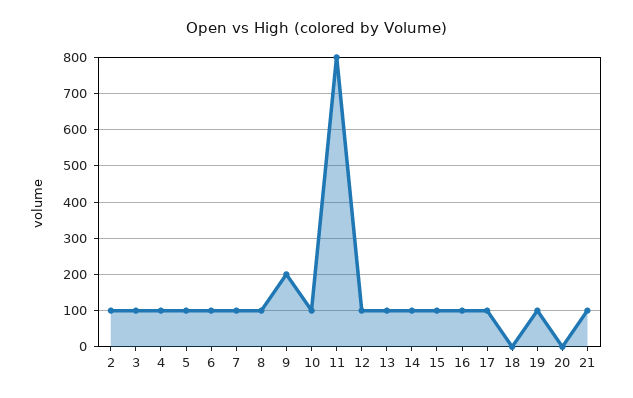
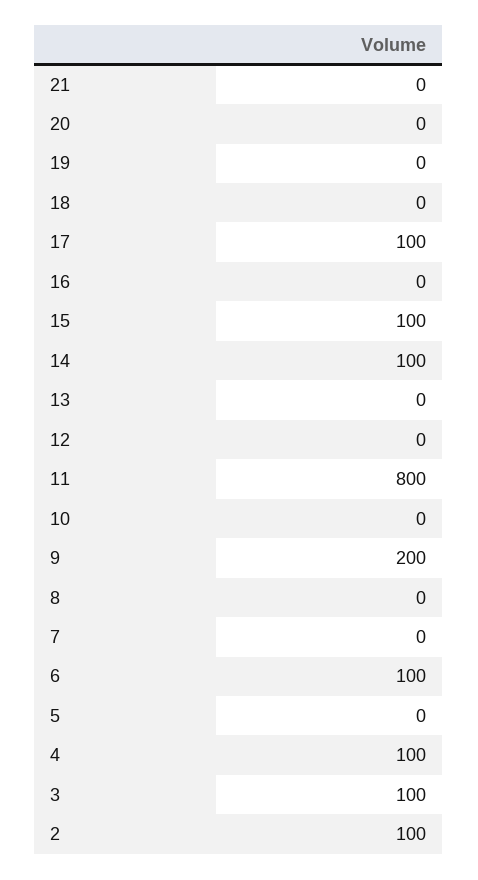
  {
    "2": 100,
    "3": 100,
    "4": 100,
-   "5": 100,
+   "5": 0,
    "6": 100,
-   "7": 100,
+   "7": 0,
-   "8": 100,
+   "8": 0,
    "9": 200,
-   "10": 100,
+   "10": 0,
    "11": 800,
-   "12": 100,
+   "12": 0,
-   "13": 100,
+   "13": 0,
    "14": 100,
    "15": 100,
-   "16": 100,
+   "16": 0,
    "17": 100,
    "18": 0,
-   "19": 100,
+   "19": 0,
    "20": 0,
-   "21": 100
+   "21": 0
  }

